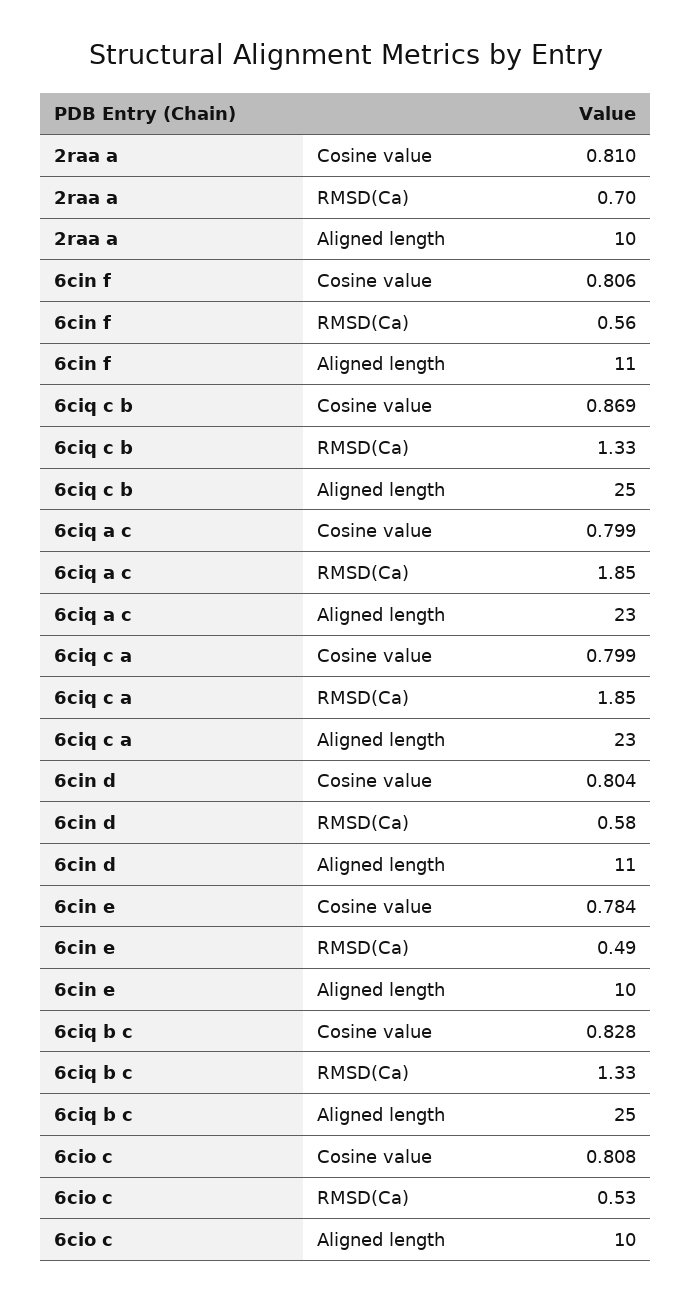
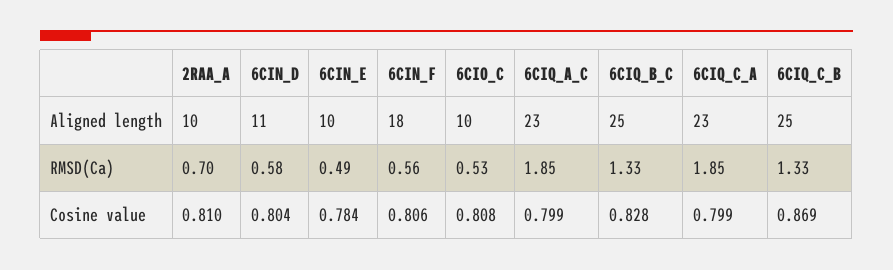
  {
    "2raa a": {
      "Cosine value": 0.81,
      "RMSD(Ca)": 0.7,
      "Aligned length": 10
    },
    "6cin f": {
      "Cosine value": 0.806,
      "RMSD(Ca)": 0.56,
-     "Aligned length": 11
+     "Aligned length": 18
    },
    "6ciq c b": {
      "Cosine value": 0.869,
      "RMSD(Ca)": 1.33,
      "Aligned length": 25
    },
    "6ciq a c": {
      "Cosine value": 0.799,
      "RMSD(Ca)": 1.85,
      "Aligned length": 23
    },
    "6ciq c a": {
      "Cosine value": 0.799,
      "RMSD(Ca)": 1.85,
      "Aligned length": 23
    },
    "6cin d": {
      "Cosine value": 0.804,
      "RMSD(Ca)": 0.58,
      "Aligned length": 11
    },
    "6cin e": {
      "Cosine value": 0.784,
      "RMSD(Ca)": 0.49,
      "Aligned length": 10
    },
    "6ciq b c": {
      "Cosine value": 0.828,
      "RMSD(Ca)": 1.33,
      "Aligned length": 25
    },
    "6cio c": {
      "Cosine value": 0.808,
      "RMSD(Ca)": 0.53,
      "Aligned length": 10
    }
  }

